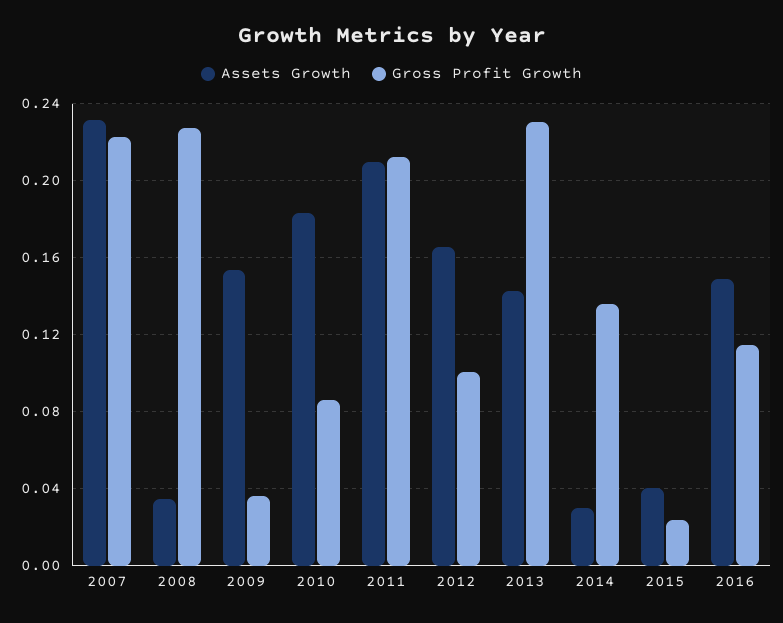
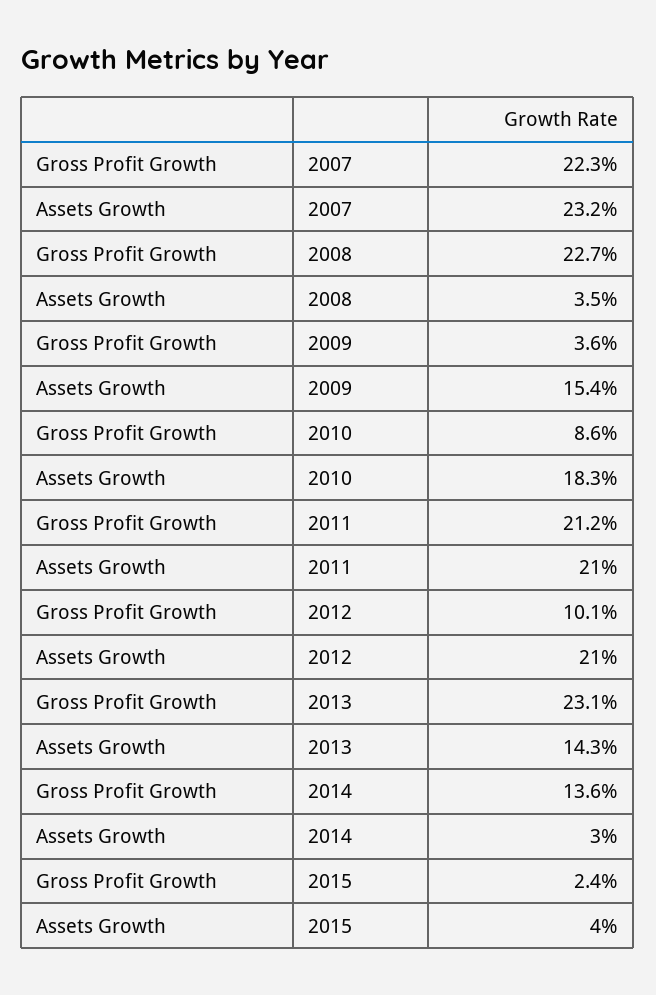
  {
    "Assets Growth": {
      "2007": 0.232,
      "2008": 0.035,
      "2009": 0.154,
      "2010": 0.183,
      "2011": 0.21,
-     "2012": 0.165,
+     "2012": 0.21,
      "2013": 0.143,
      "2014": 0.03,
-     "2015": 0.04,
+     "2015": 0.04
-     "2016": 0.15
    },
    "Gross Profit Growth": {
      "2007": 0.223,
      "2008": 0.227,
      "2009": 0.036,
      "2010": 0.086,
      "2011": 0.212,
      "2012": 0.101,
      "2013": 0.231,
      "2014": 0.136,
-     "2015": 0.024,
+     "2015": 0.024
-     "2016": 0.115
    }
  }

